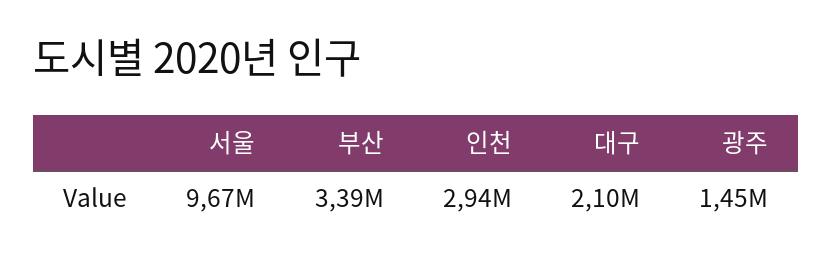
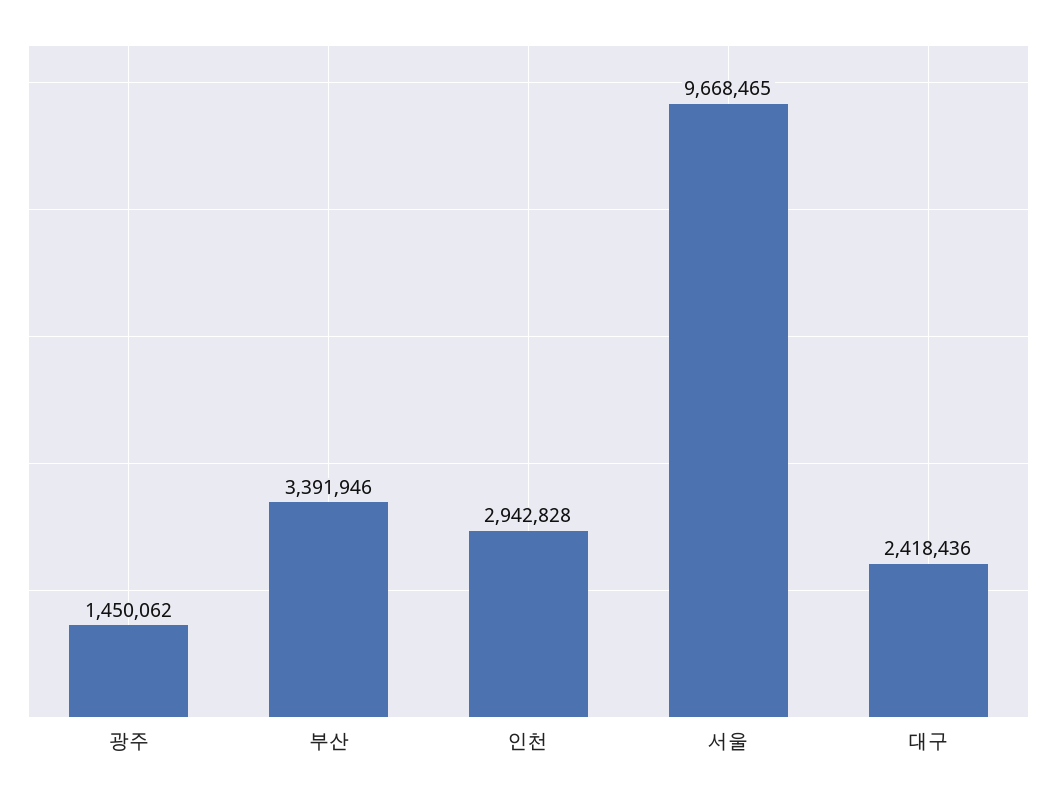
  {
    "서울": 9668465,
    "부산": 3391946,
    "인천": 2942828,
-   "대구": 2100000,
+   "대구": 2418436,
    "광주": 1450062
  }

